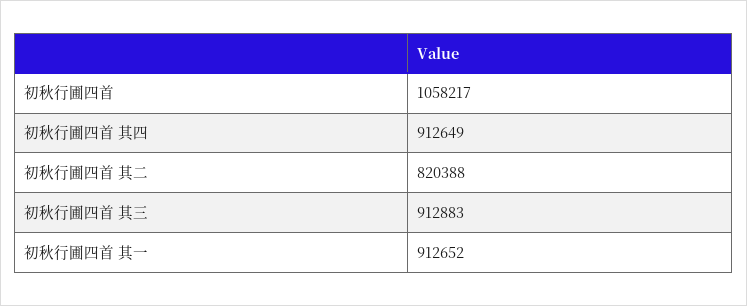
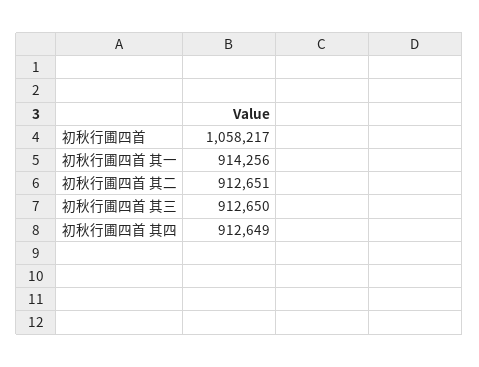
  {
    "初秋行圃四首": 1058217,
    "初秋行圃四首 其四": 912649,
-   "初秋行圃四首 其二": 820388,
+   "初秋行圃四首 其二": 912651,
-   "初秋行圃四首 其三": 912883,
+   "初秋行圃四首 其三": 912650,
-   "初秋行圃四首 其一": 912652
+   "初秋行圃四首 其一": 914256
  }

